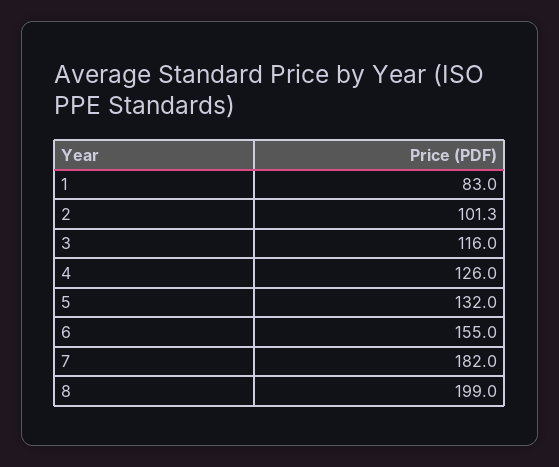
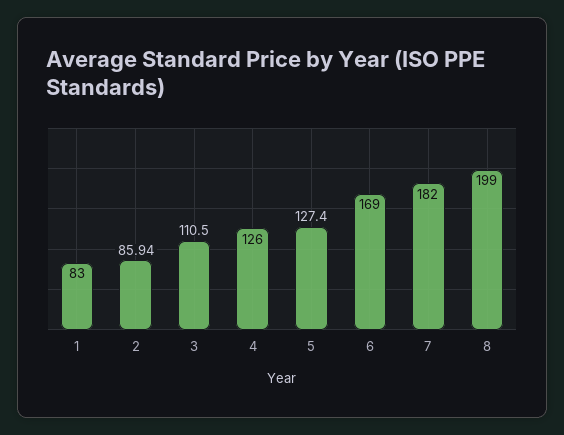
  {
    "1": 83,
-   "2": 101.3,
+   "2": 85.94,
-   "3": 116,
+   "3": 110.5,
    "4": 126,
-   "5": 132,
+   "5": 127.4,
-   "6": 155,
+   "6": 169,
    "7": 182,
    "8": 199
  }

